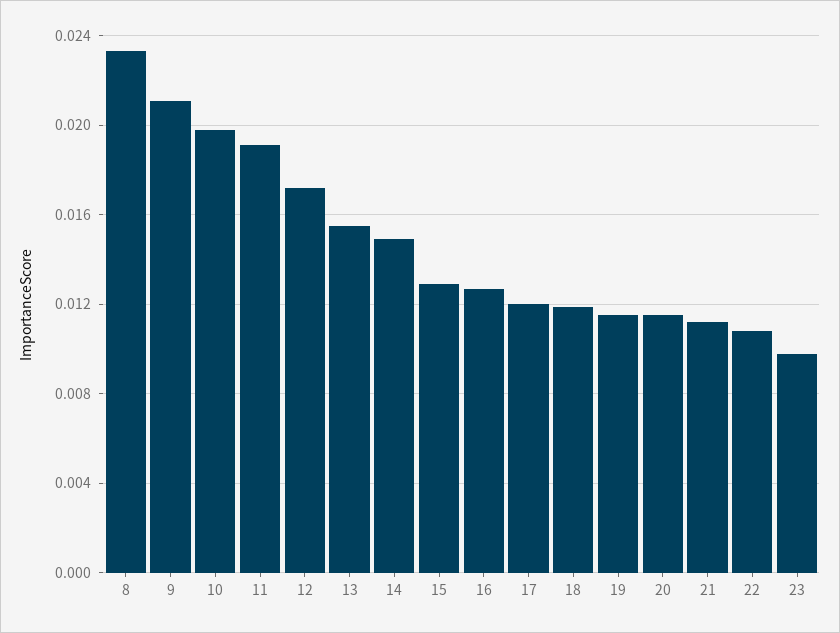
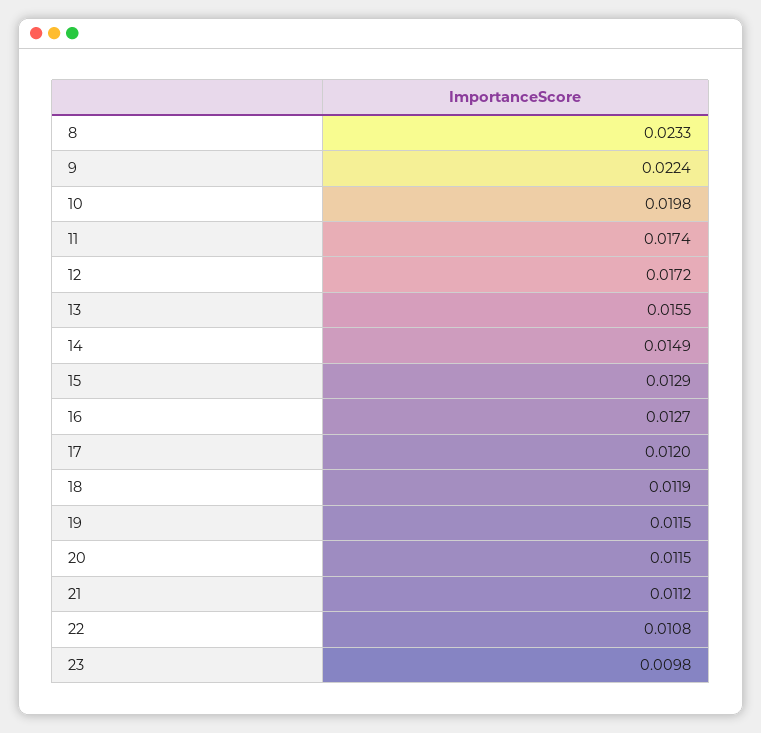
  {
    "8": 0.0233,
-   "9": 0.021,
+   "9": 0.0224,
    "10": 0.0198,
-   "11": 0.019,
+   "11": 0.0174,
    "12": 0.0172,
    "13": 0.0155,
    "14": 0.0149,
    "15": 0.0129,
    "16": 0.0127,
    "17": 0.012,
    "18": 0.0119,
    "19": 0.0115,
    "20": 0.0115,
    "21": 0.0112,
    "22": 0.0108,
    "23": 0.0098
  }

